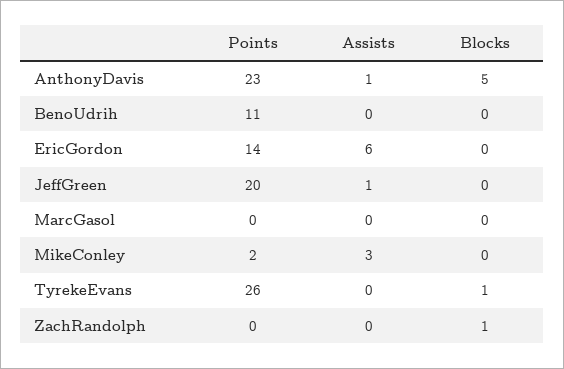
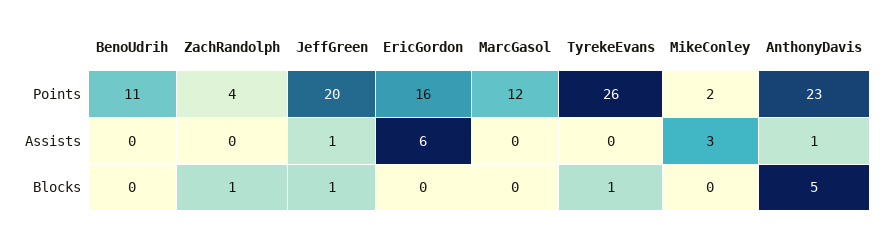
  {
    "Points": {
      "AnthonyDavis": 23,
      "BenoUdrih": 11,
-     "EricGordon": 14,
+     "EricGordon": 16,
      "JeffGreen": 20,
-     "MarcGasol": 0,
+     "MarcGasol": 12,
      "MikeConley": 2,
      "TyrekeEvans": 26,
-     "ZachRandolph": 0
+     "ZachRandolph": 4
    },
    "Assists": {
      "AnthonyDavis": 1,
      "BenoUdrih": 0,
      "EricGordon": 6,
      "JeffGreen": 1,
      "MarcGasol": 0,
      "MikeConley": 3,
      "TyrekeEvans": 0,
      "ZachRandolph": 0
    },
    "Blocks": {
      "AnthonyDavis": 5,
      "BenoUdrih": 0,
      "EricGordon": 0,
-     "JeffGreen": 0,
+     "JeffGreen": 1,
      "MarcGasol": 0,
      "MikeConley": 0,
      "TyrekeEvans": 1,
      "ZachRandolph": 1
    }
  }

